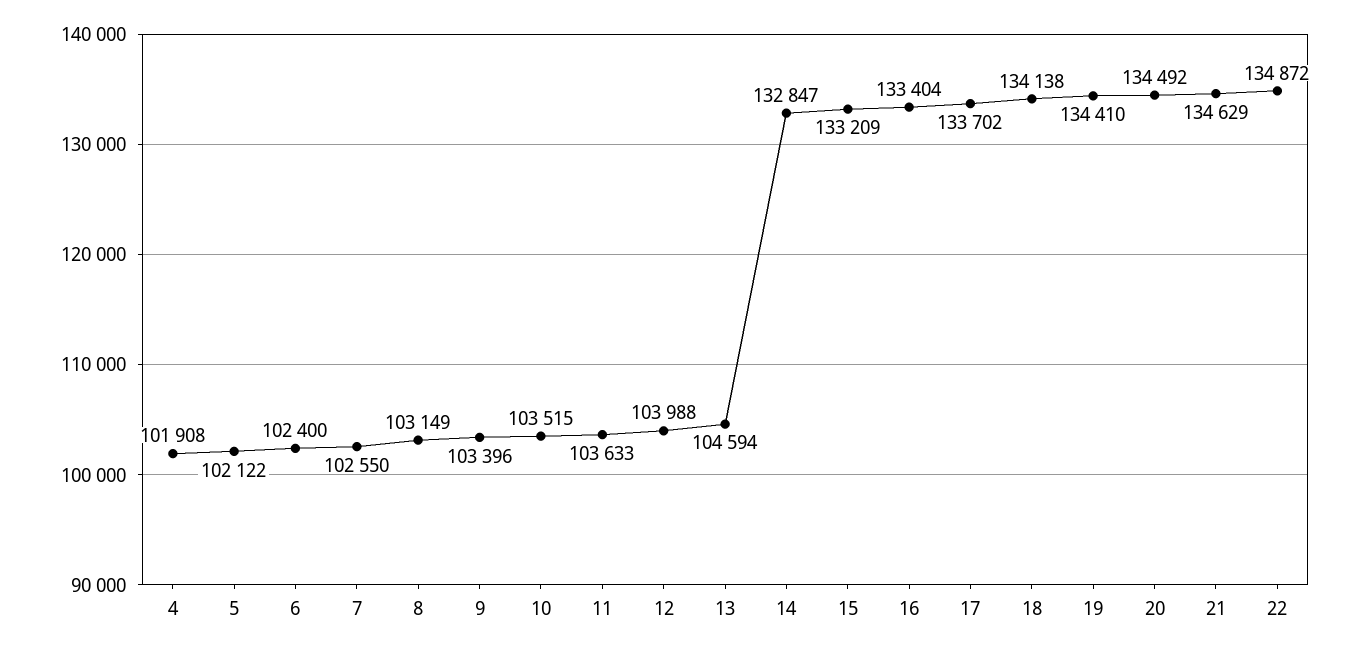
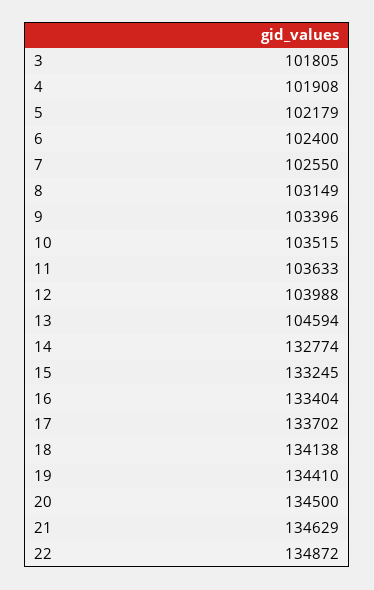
  {
    "4": 101908,
-   "5": 102122,
+   "5": 102179,
    "6": 102400,
    "7": 102550,
    "8": 103149,
    "9": 103396,
    "10": 103515,
    "11": 103633,
    "12": 103988,
    "13": 104594,
-   "14": 132847,
+   "14": 132774,
-   "15": 133209,
+   "15": 133245,
    "16": 133404,
    "17": 133702,
    "18": 134138,
    "19": 134410,
-   "20": 134492,
+   "20": 134500,
    "21": 134629,
-   "22": 134872
+   "22": 134872,
+   "3": 101805
  }

